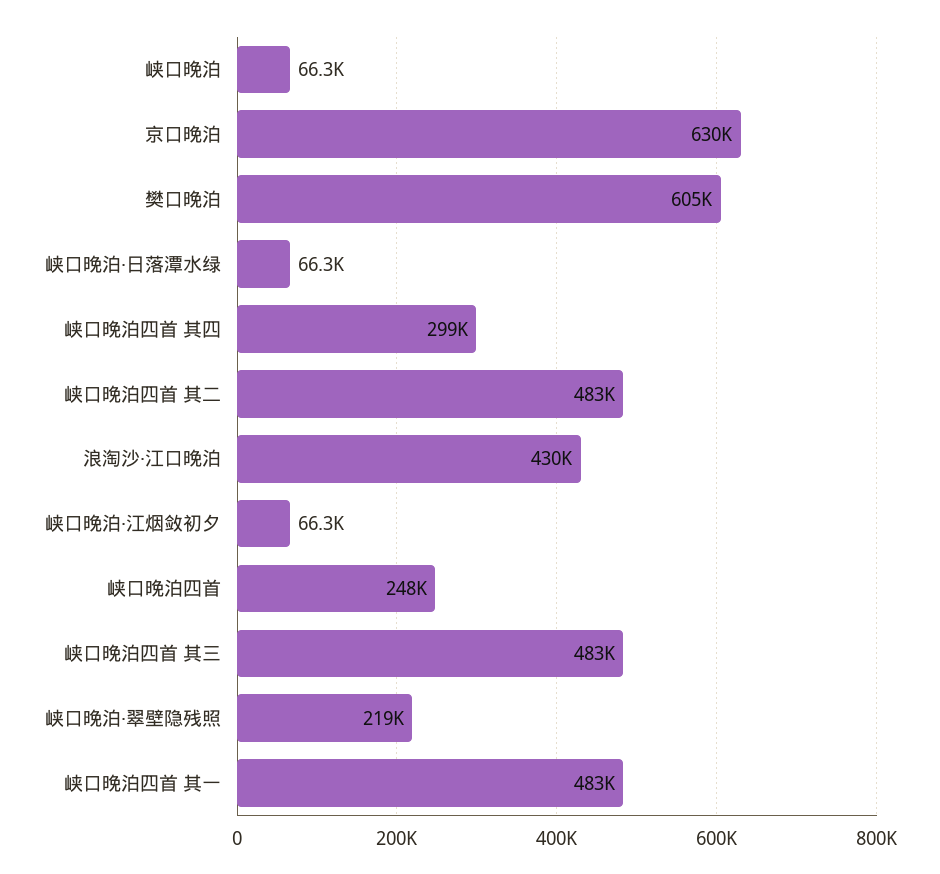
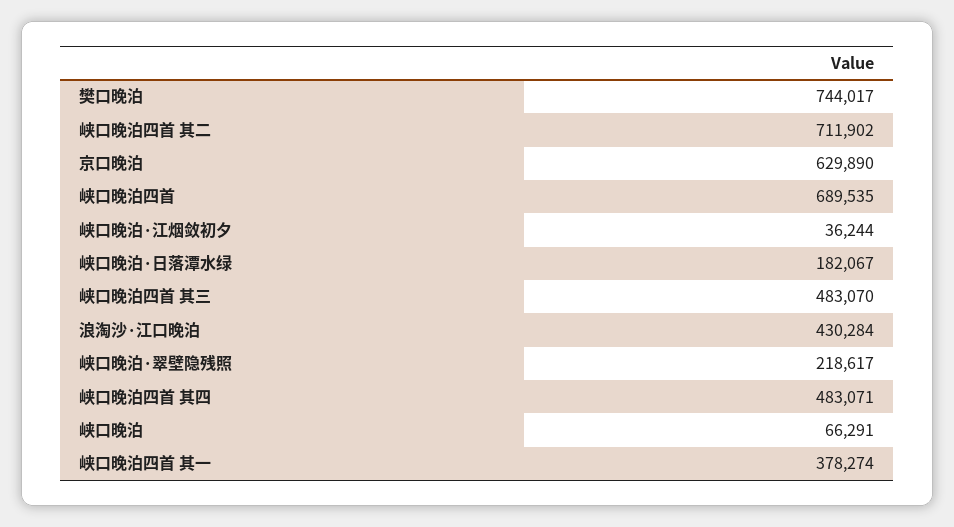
  {
    "峡口晚泊": 66291,
    "京口晚泊": 629890,
-   "樊口晚泊": 605000,
+   "樊口晚泊": 744017,
-   "峡口晚泊·日落潭水绿": 66300,
+   "峡口晚泊·日落潭水绿": 182067,
-   "峡口晚泊四首 其四": 299000,
+   "峡口晚泊四首 其四": 483071,
-   "峡口晚泊四首 其二": 483000,
+   "峡口晚泊四首 其二": 711902,
    "浪淘沙·江口晚泊": 430284,
-   "峡口晚泊·江烟敛初夕": 66300,
+   "峡口晚泊·江烟敛初夕": 36244,
-   "峡口晚泊四首": 248000,
+   "峡口晚泊四首": 689535,
    "峡口晚泊四首 其三": 483070,
    "峡口晚泊·翠壁隐残照": 218617,
-   "峡口晚泊四首 其一": 483000
+   "峡口晚泊四首 其一": 378274
  }

